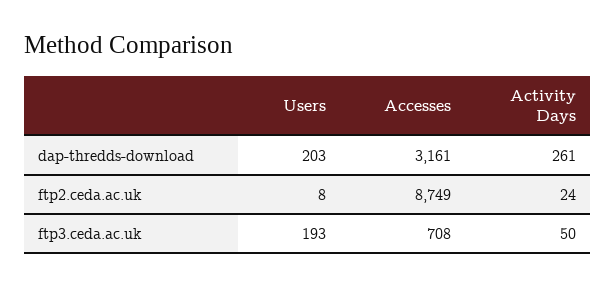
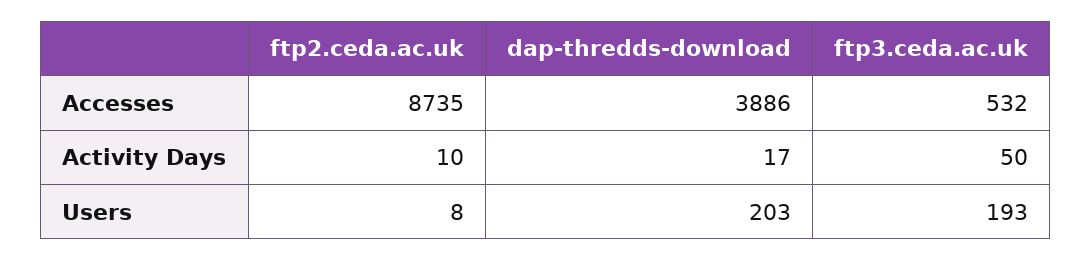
  {
    "Users": {
      "dap-thredds-download": 203,
      "ftp2.ceda.ac.uk": 8,
      "ftp3.ceda.ac.uk": 193
    },
    "Accesses": {
-     "dap-thredds-download": 3161,
+     "dap-thredds-download": 3886,
-     "ftp2.ceda.ac.uk": 8749,
+     "ftp2.ceda.ac.uk": 8735,
-     "ftp3.ceda.ac.uk": 708
+     "ftp3.ceda.ac.uk": 532
    },
    "Activity Days": {
-     "dap-thredds-download": 261,
+     "dap-thredds-download": 17,
-     "ftp2.ceda.ac.uk": 24,
+     "ftp2.ceda.ac.uk": 10,
      "ftp3.ceda.ac.uk": 50
    }
  }

